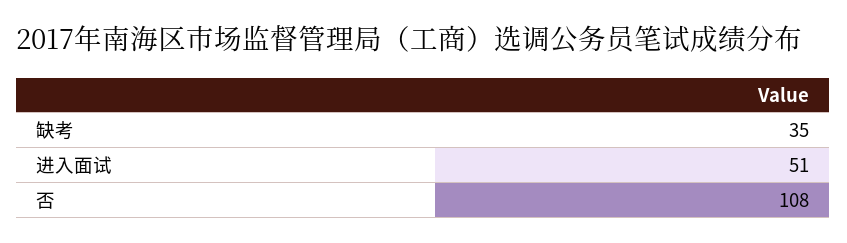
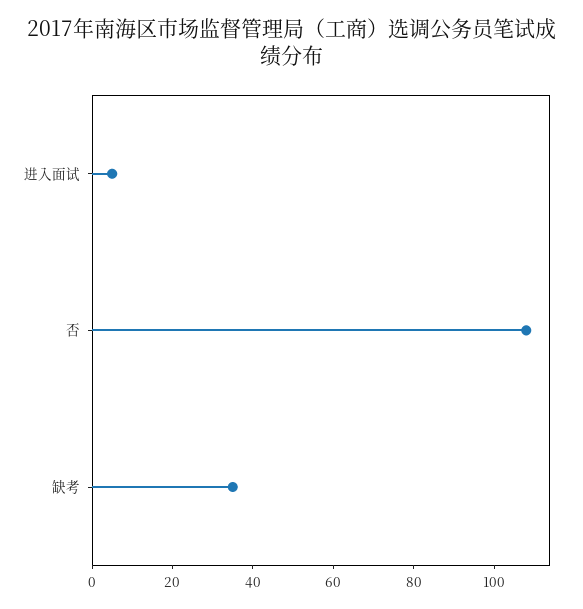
  {
    "缺考": 35,
-   "进入面试": 51,
+   "进入面试": 5,
    "否": 108
  }

